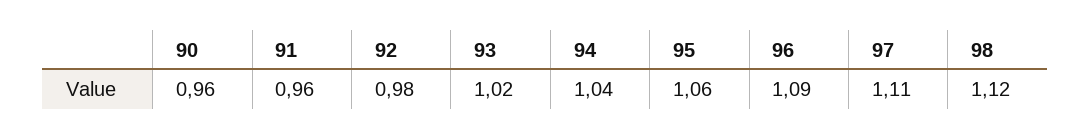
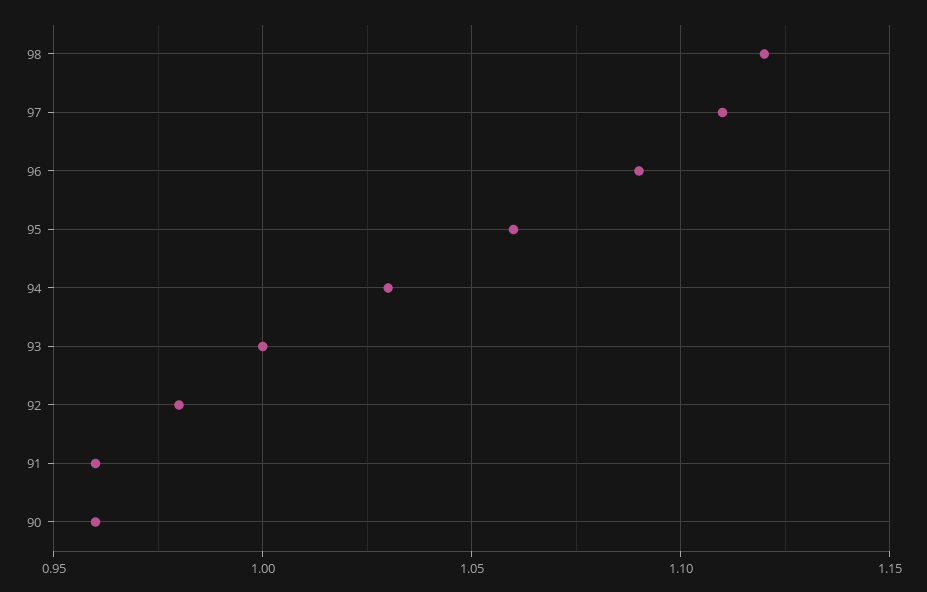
  {
    "90": 0.96,
    "91": 0.96,
    "92": 0.98,
-   "93": 1.02,
+   "93": 1,
-   "94": 1.04,
+   "94": 1.03,
    "95": 1.06,
    "96": 1.09,
    "97": 1.11,
    "98": 1.12
  }

